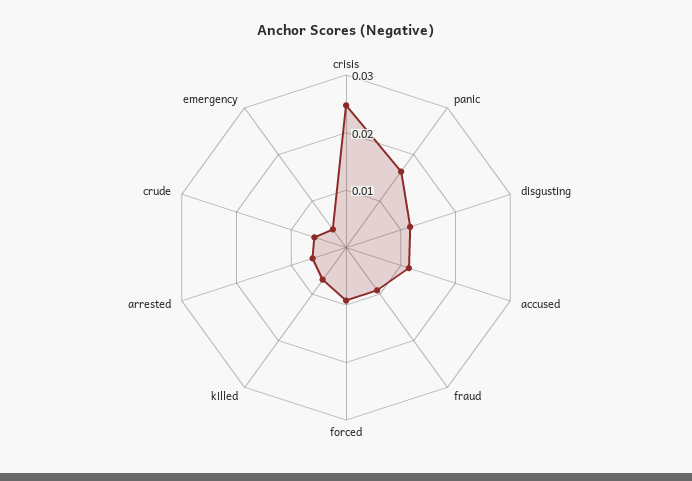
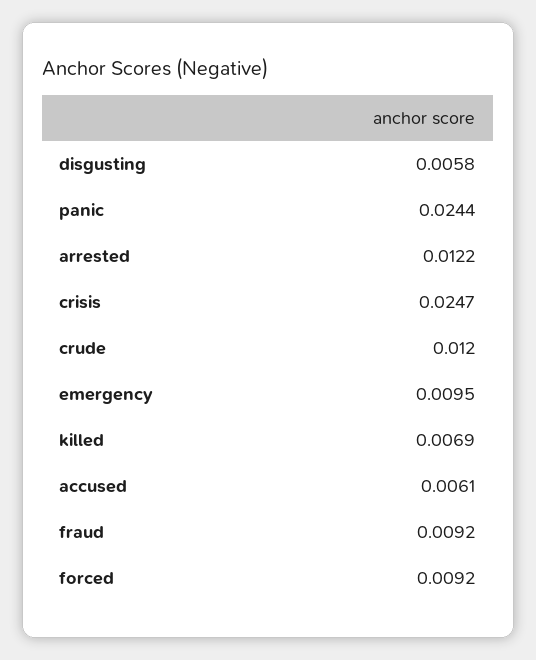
  {
    "crisis": 0.0247,
-   "panic": 0.016,
+   "panic": 0.0244,
-   "disgusting": 0.012,
+   "disgusting": 0.0058,
-   "accused": 0.012,
+   "accused": 0.0061,
    "fraud": 0.0092,
    "forced": 0.0092,
    "killed": 0.0069,
-   "arrested": 0.006,
+   "arrested": 0.0122,
-   "crude": 0.006,
+   "crude": 0.012,
-   "emergency": 0.004
+   "emergency": 0.0095
  }

